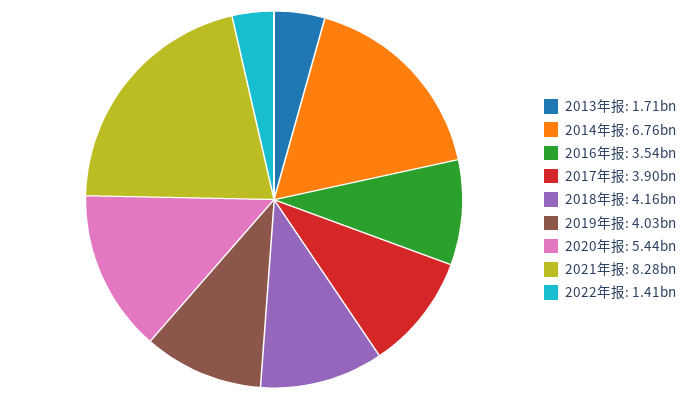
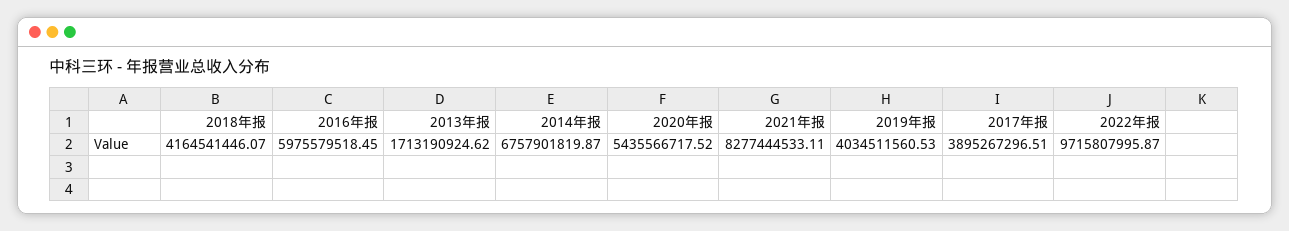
  {
    "2013年报": 1713190924.62,
    "2014年报": 6757901819.87,
-   "2016年报": 3540000000,
+   "2016年报": 5975579518.45,
    "2017年报": 3895267296.51,
    "2018年报": 4164541446.07,
    "2019年报": 4034511560.53,
    "2020年报": 5435566717.52,
    "2021年报": 8277444533.11,
-   "2022年报": 1410000000
+   "2022年报": 9715807995.87
  }

